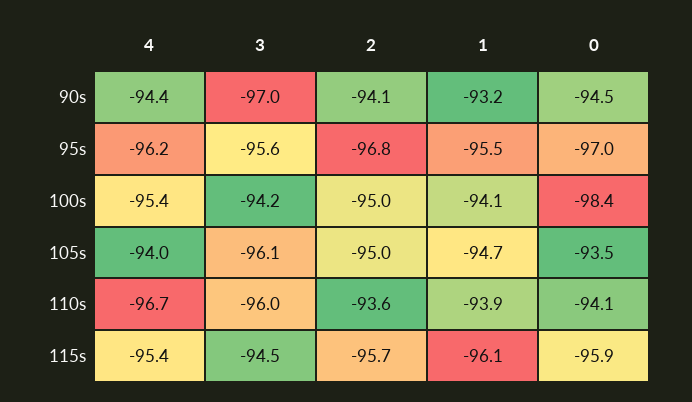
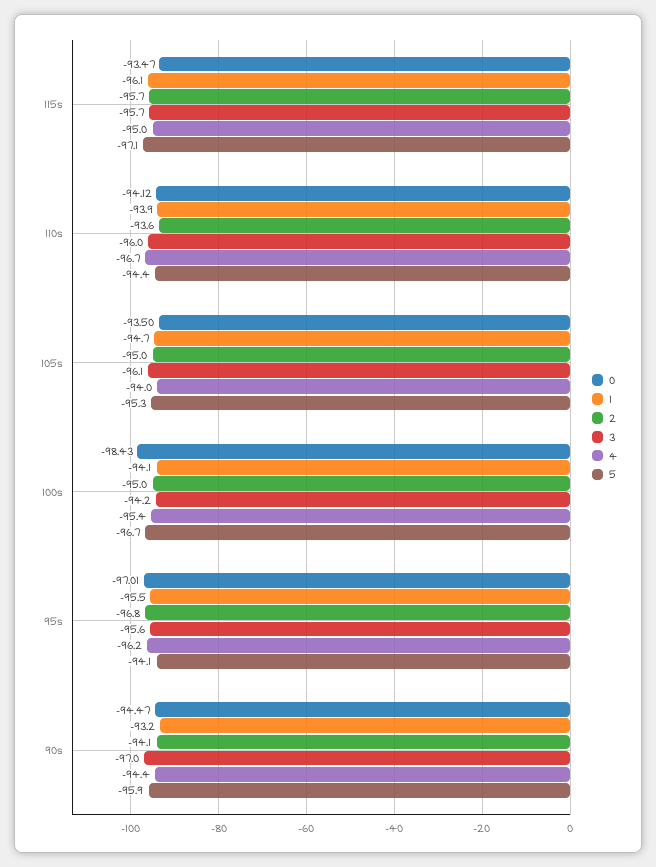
  {
    "4": {
      "90s": -94.4,
      "95s": -96.2,
      "100s": -95.4,
      "105s": -94,
      "110s": -96.7,
-     "115s": -95.4
+     "115s": -95
    },
    "3": {
      "90s": -97,
      "95s": -95.6,
      "100s": -94.2,
      "105s": -96.1,
      "110s": -96,
-     "115s": -94.5
+     "115s": -95.7
    },
    "2": {
      "90s": -94.1,
      "95s": -96.8,
      "100s": -95,
      "105s": -95,
      "110s": -93.6,
      "115s": -95.7
    },
    "1": {
      "90s": -93.2,
      "95s": -95.5,
      "100s": -94.1,
      "105s": -94.7,
      "110s": -93.9,
      "115s": -96.1
    },
    "0": {
      "90s": -94.47,
      "95s": -97.01,
      "100s": -98.43,
      "105s": -93.5,
      "110s": -94.12,
-     "115s": -95.9
+     "115s": -93.47
-   }
+   },
+   "5": {
+     "115s": -97.1,
+     "110s": -94.4,
+     "105s": -95.3,
+     "100s": -96.7,
+     "95s": -94.1,
+     "90s": -95.9
+   }
  }

